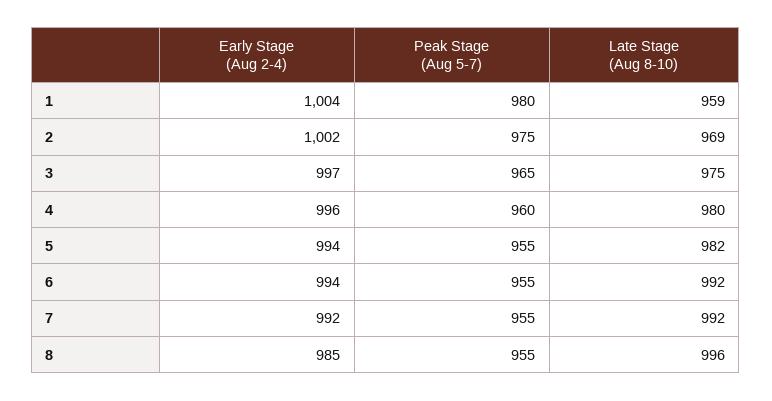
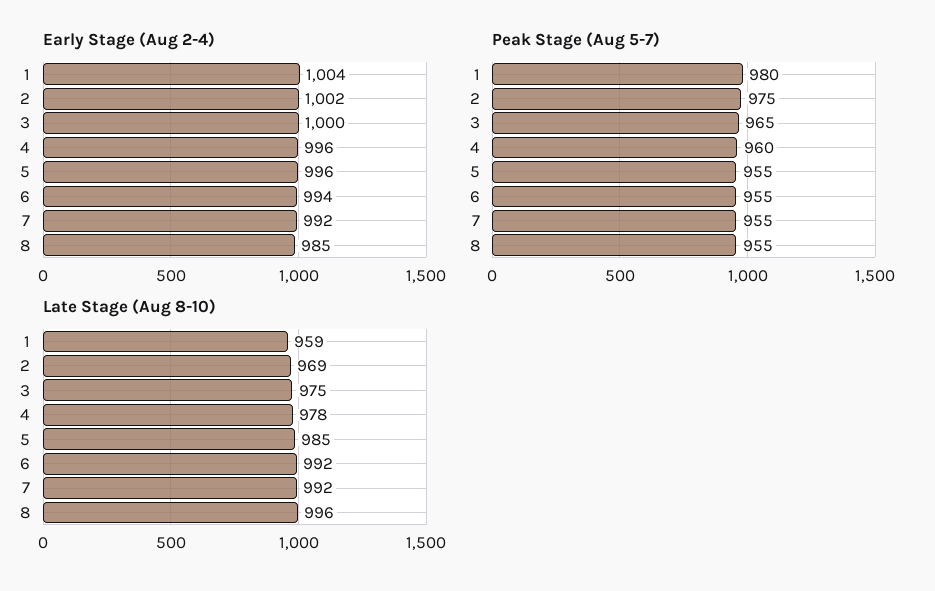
  {
    "Early Stage (Aug 2-4)": {
      "1": 1004,
      "2": 1002,
-     "3": 997,
+     "3": 1000,
      "4": 996,
-     "5": 994,
+     "5": 996,
      "6": 994,
      "7": 992,
      "8": 985
    },
    "Peak Stage (Aug 5-7)": {
      "1": 980,
      "2": 975,
      "3": 965,
      "4": 960,
      "5": 955,
      "6": 955,
      "7": 955,
      "8": 955
    },
    "Late Stage (Aug 8-10)": {
      "1": 959,
      "2": 969,
      "3": 975,
-     "4": 980,
+     "4": 978,
-     "5": 982,
+     "5": 985,
      "6": 992,
      "7": 992,
      "8": 996
    }
  }

